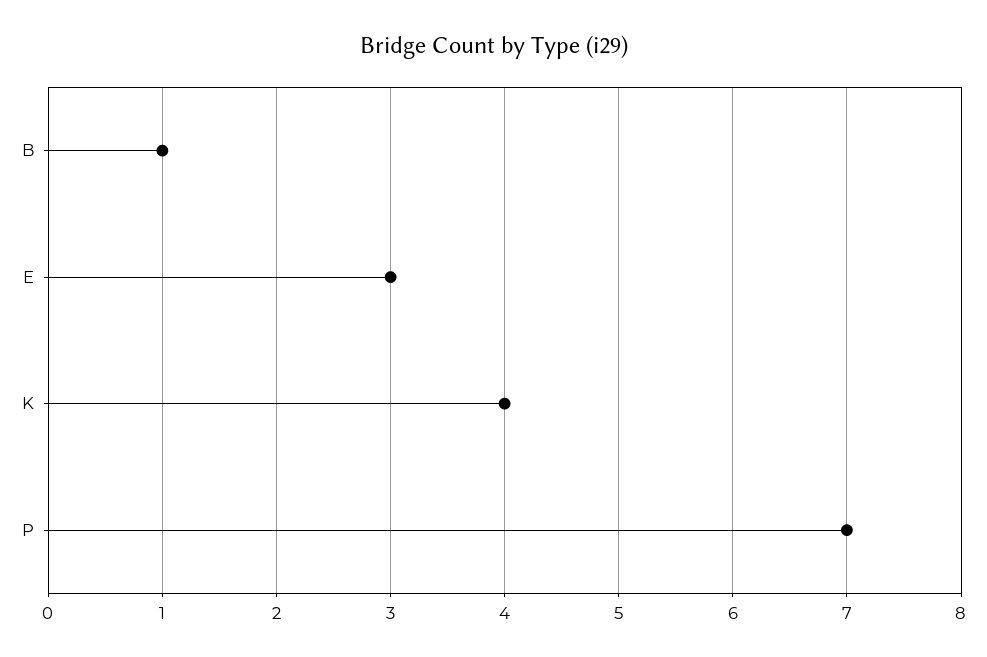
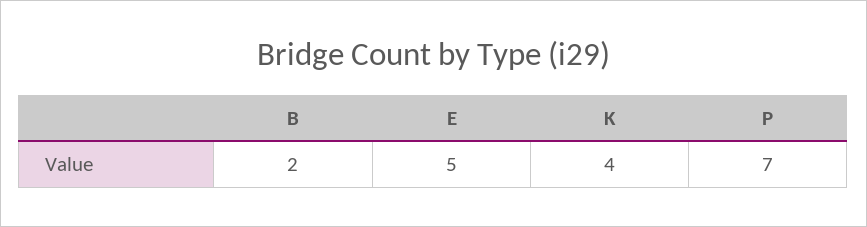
  {
-   "B": 1,
+   "B": 2,
-   "E": 3,
+   "E": 5,
    "K": 4,
    "P": 7
  }

